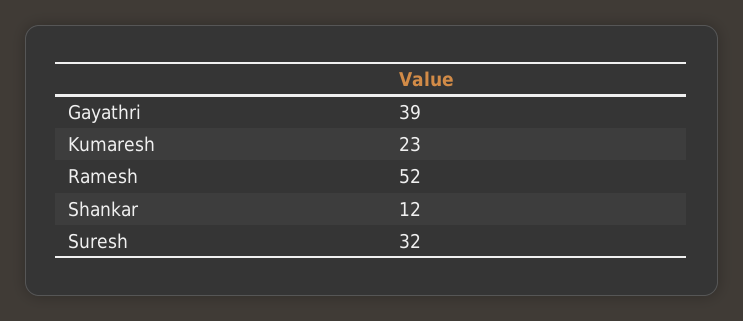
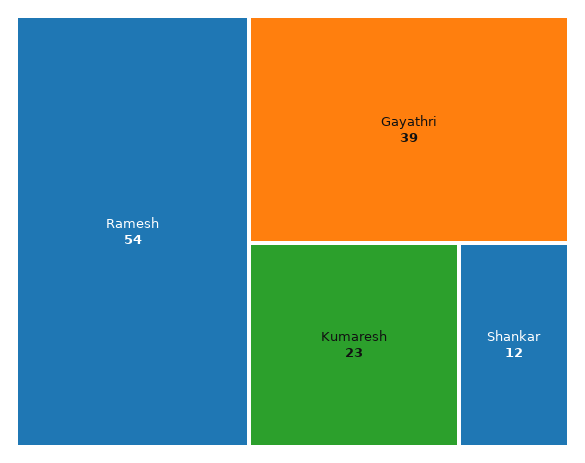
  {
    "Gayathri": 39,
    "Kumaresh": 23,
-   "Ramesh": 52,
+   "Ramesh": 54,
-   "Shankar": 12,
+   "Shankar": 12
-   "Suresh": 32
  }

